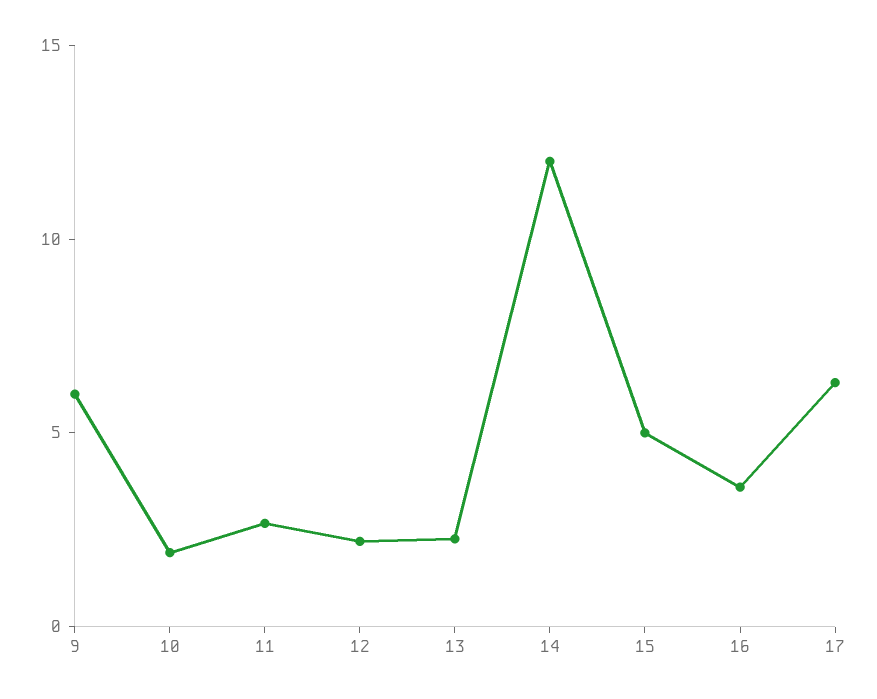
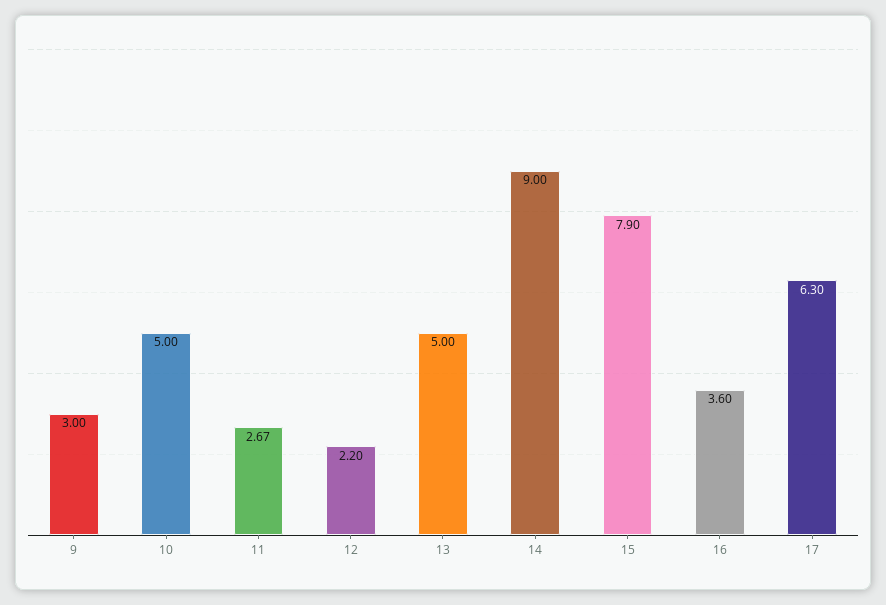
  {
-   "9": 6,
+   "9": 3,
-   "10": 2,
+   "10": 5,
    "11": 2.67,
    "12": 2.2,
-   "13": 2,
+   "13": 5,
-   "14": 12,
+   "14": 9,
-   "15": 5,
+   "15": 7.9,
    "16": 3.6,
    "17": 6.3
  }

